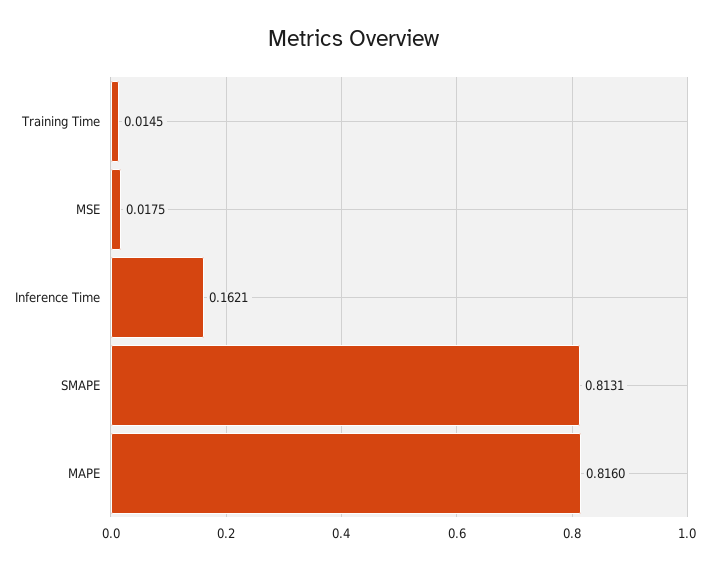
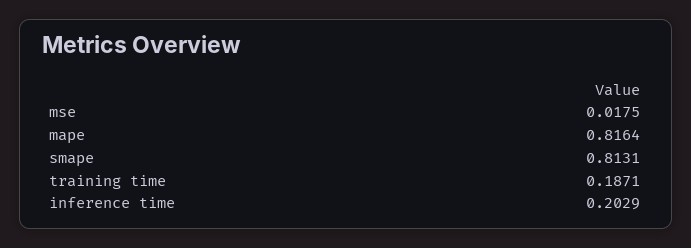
  {
-   "Training Time": 0.0145,
+   "Training Time": 0.1871,
    "MSE": 0.0175,
-   "Inference Time": 0.1621,
+   "Inference Time": 0.2029,
    "SMAPE": 0.8131,
-   "MAPE": 0.816
+   "MAPE": 0.8164
  }

